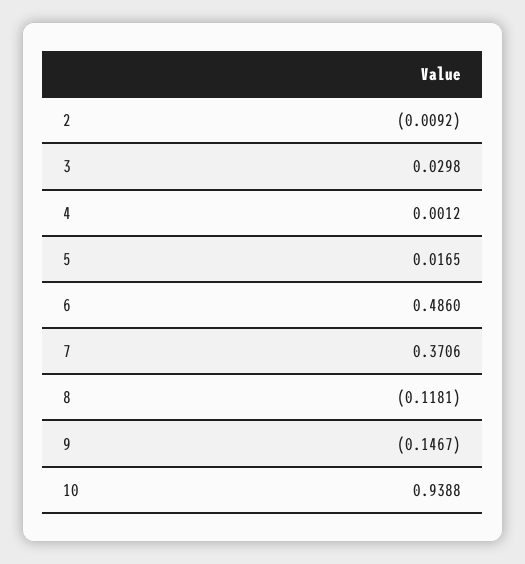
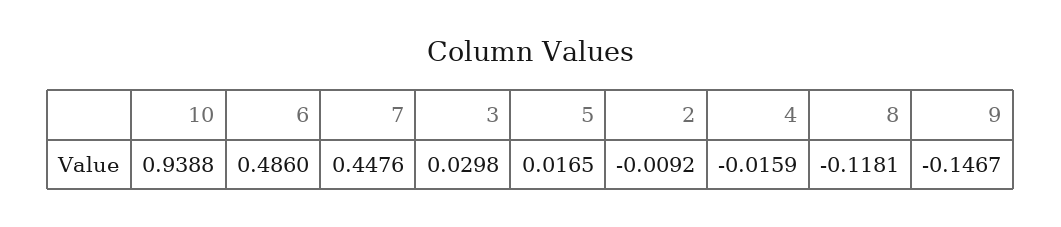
  {
    "2": -0.0092,
    "3": 0.0298,
-   "4": 0.0012,
+   "4": -0.0159,
    "5": 0.0165,
    "6": 0.486,
-   "7": 0.3706,
+   "7": 0.4476,
    "8": -0.1181,
    "9": -0.1467,
    "10": 0.9388
  }

